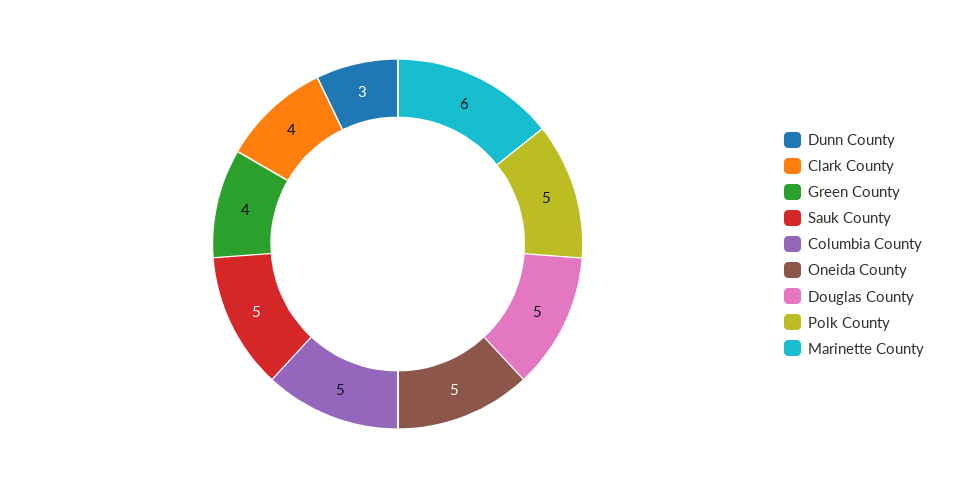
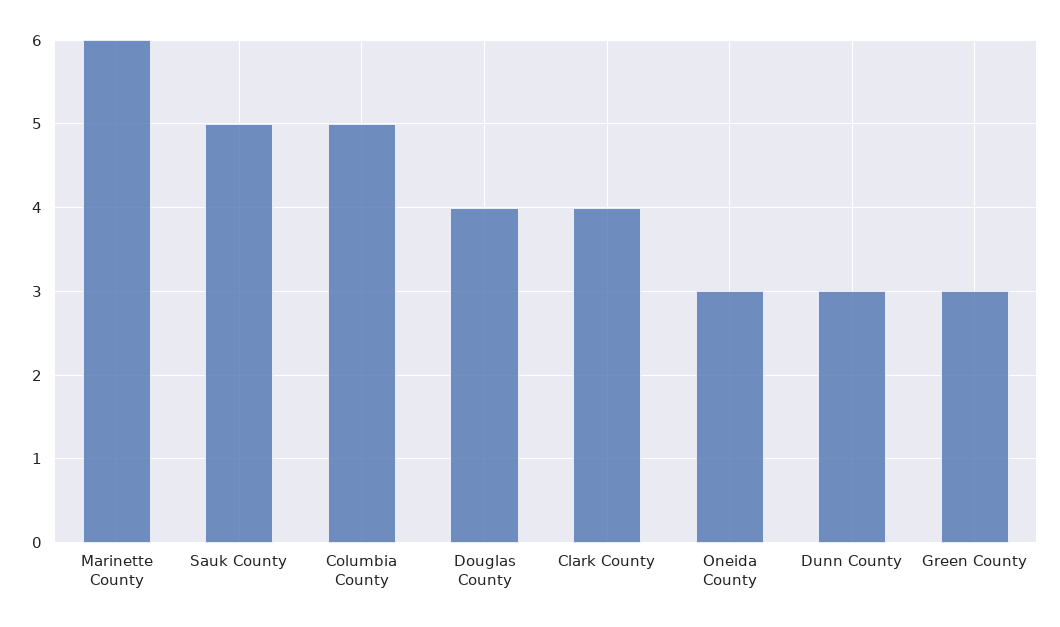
  {
    "Dunn County": 3,
    "Clark County": 4,
-   "Green County": 4,
+   "Green County": 3,
    "Sauk County": 5,
    "Columbia County": 5,
-   "Oneida County": 5,
+   "Oneida County": 3,
-   "Douglas County": 5,
+   "Douglas County": 4,
-   "Polk County": 5,
    "Marinette County": 6
  }

